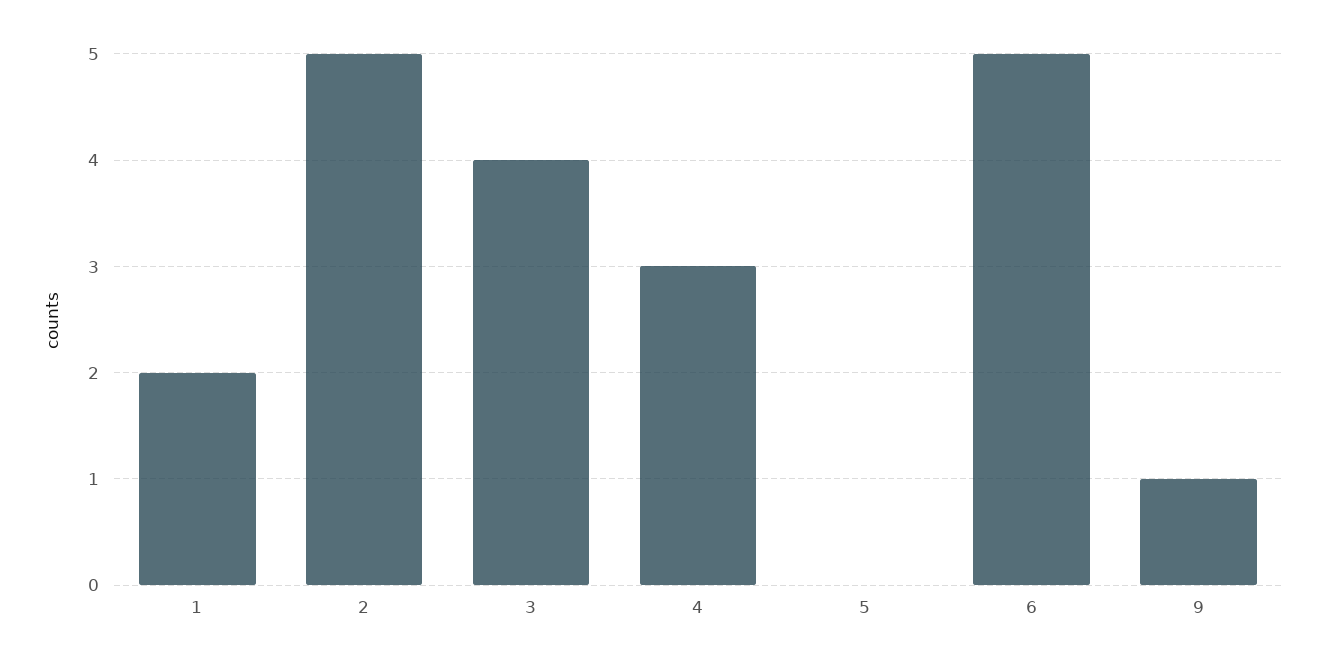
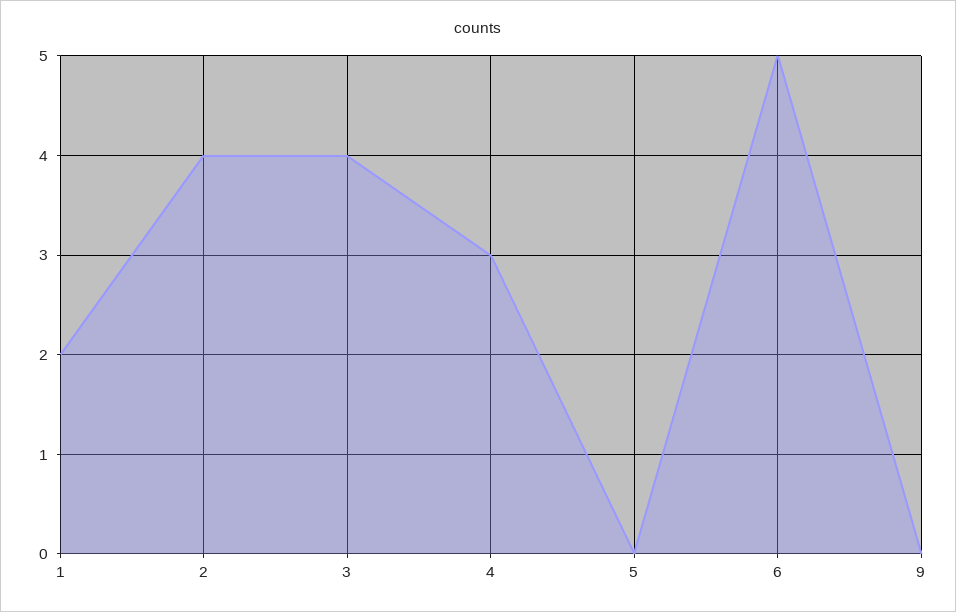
  {
    "1": 2,
-   "2": 5,
+   "2": 4,
    "3": 4,
    "4": 3,
    "5": 0,
    "6": 5,
-   "9": 1
+   "9": 0
  }

